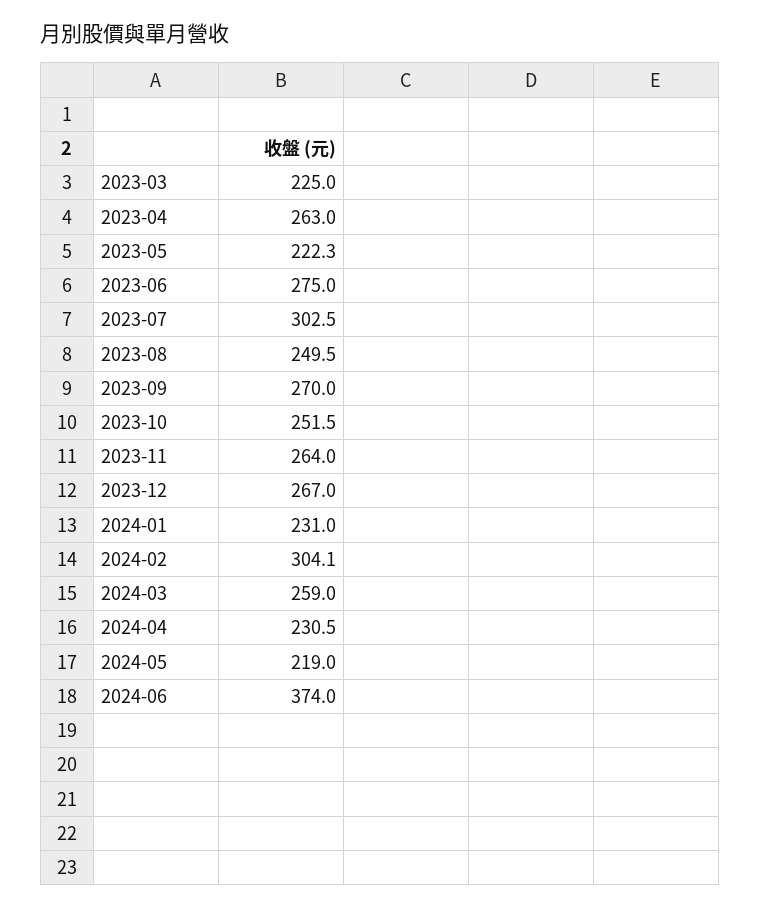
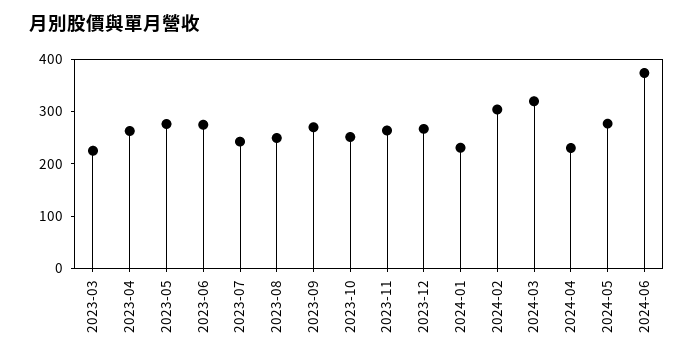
  {
    "2023-03": 225,
    "2023-04": 263,
-   "2023-05": 222.3,
+   "2023-05": 280,
    "2023-06": 275,
-   "2023-07": 302.5,
+   "2023-07": 240,
    "2023-08": 249.5,
    "2023-09": 270,
    "2023-10": 251.5,
    "2023-11": 264,
    "2023-12": 267,
    "2024-01": 231,
    "2024-02": 304.1,
-   "2024-03": 259,
+   "2024-03": 320,
    "2024-04": 230.5,
-   "2024-05": 219,
+   "2024-05": 280,
    "2024-06": 374
  }

